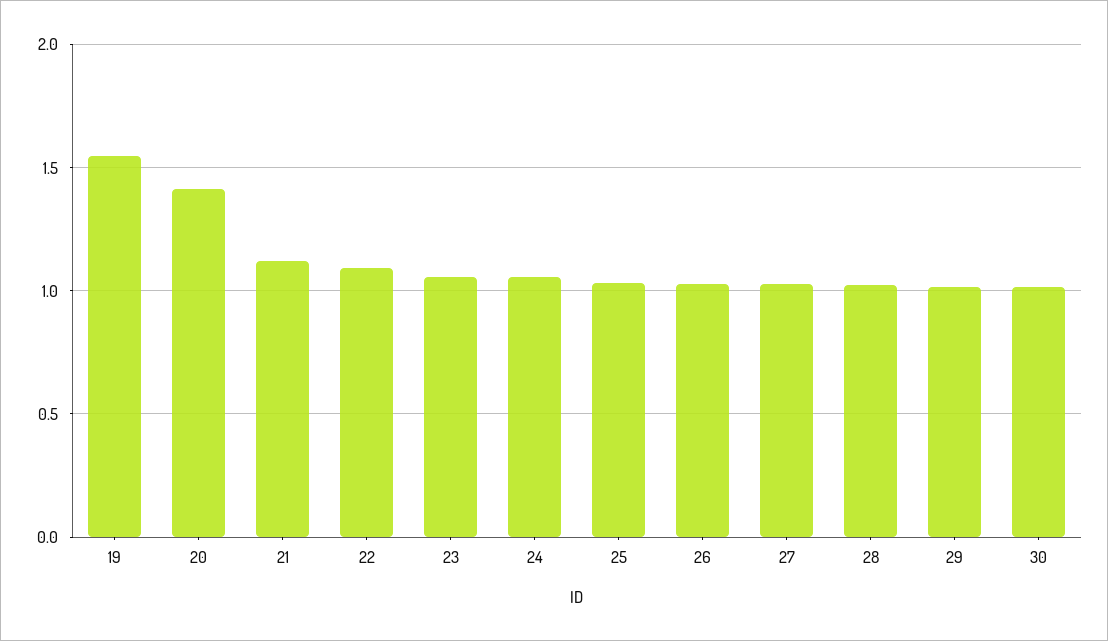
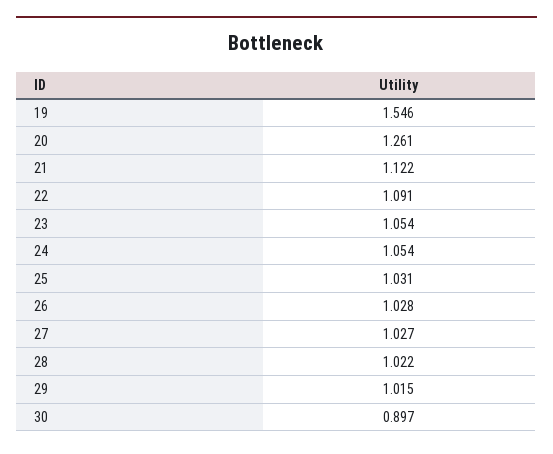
  {
    "19": 1.546,
-   "20": 1.4,
+   "20": 1.261,
    "21": 1.122,
    "22": 1.091,
    "23": 1.054,
    "24": 1.054,
    "25": 1.031,
    "26": 1.028,
    "27": 1.027,
    "28": 1.022,
    "29": 1.015,
-   "30": 1
+   "30": 0.897
  }

